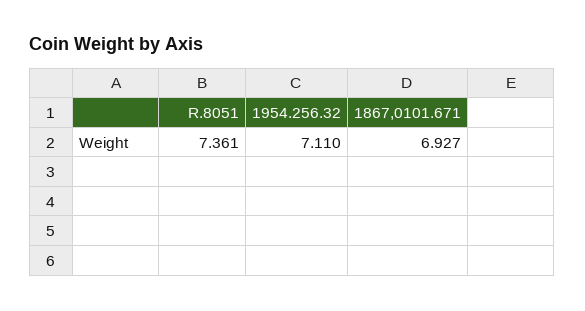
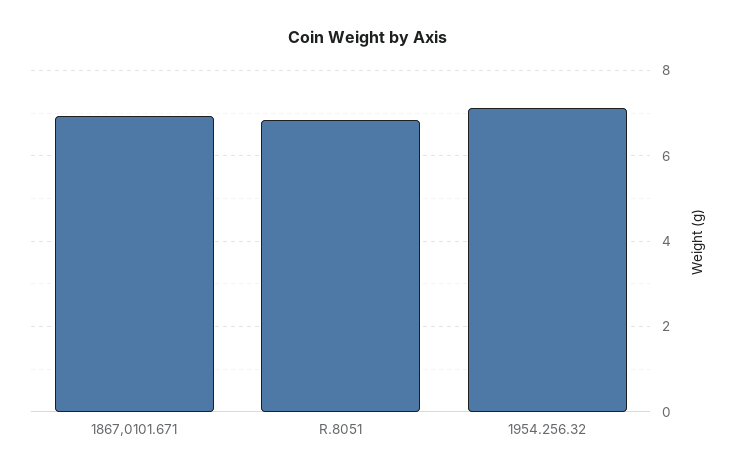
  {
-   "R.8051": 7.361,
+   "R.8051": 6.8,
    "1954.256.32": 7.11,
    "1867,0101.671": 6.927
  }

